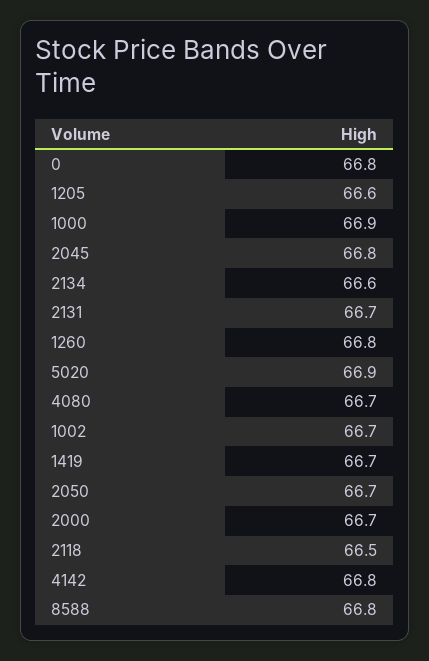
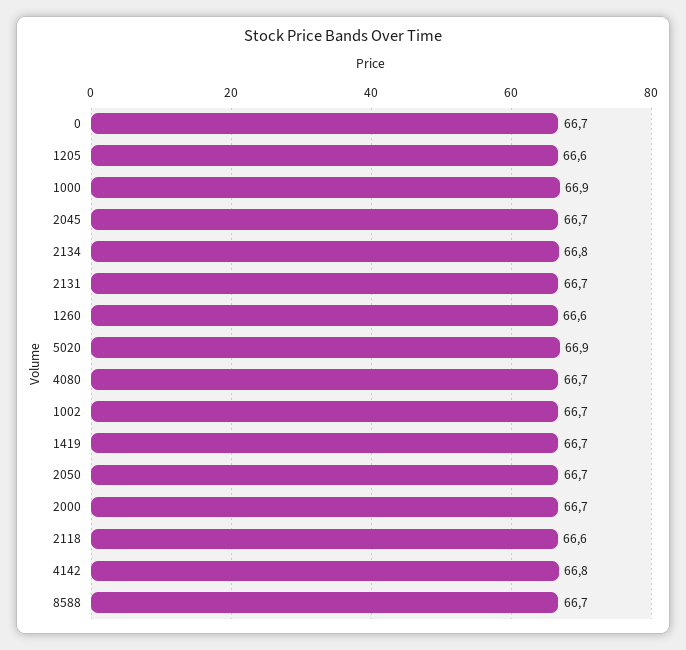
  {
-   "0": 66.8,
+   "0": 66.7,
    "1205": 66.6,
    "1000": 66.9,
-   "2045": 66.8,
+   "2045": 66.7,
-   "2134": 66.6,
+   "2134": 66.8,
    "2131": 66.7,
-   "1260": 66.8,
+   "1260": 66.6,
    "5020": 66.9,
    "4080": 66.7,
    "1002": 66.7,
    "1419": 66.7,
    "2050": 66.7,
    "2000": 66.7,
-   "2118": 66.5,
+   "2118": 66.6,
    "4142": 66.8,
-   "8588": 66.8
+   "8588": 66.7
  }

